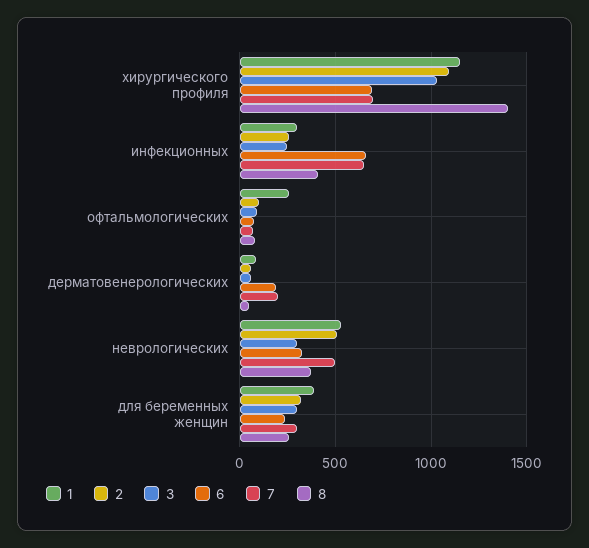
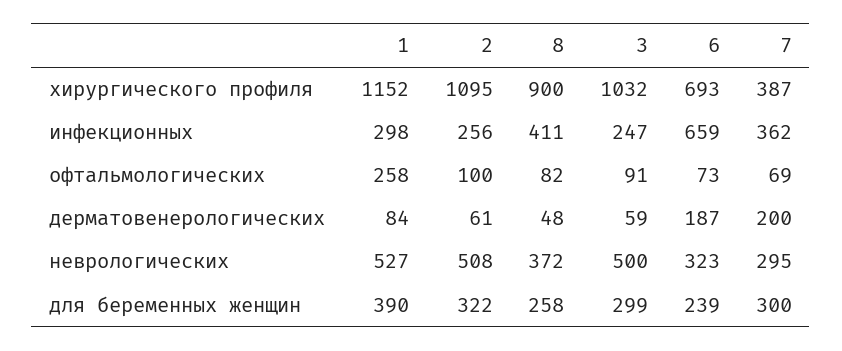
  {
    "1": {
      "хирургического профиля": 1152,
      "инфекционных": 298,
      "офтальмологических": 258,
      "дерматовенерологических": 84,
      "неврологических": 527,
      "для беременных женщин": 390
    },
    "2": {
      "хирургического профиля": 1095,
      "инфекционных": 256,
      "офтальмологических": 100,
      "дерматовенерологических": 61,
      "неврологических": 508,
      "для беременных женщин": 322
    },
    "3": {
      "хирургического профиля": 1032,
      "инфекционных": 247,
      "офтальмологических": 91,
      "дерматовенерологических": 59,
-     "неврологических": 300,
+     "неврологических": 500,
      "для беременных женщин": 299
    },
    "6": {
      "хирургического профиля": 693,
      "инфекционных": 659,
      "офтальмологических": 73,
      "дерматовенерологических": 187,
      "неврологических": 323,
      "для беременных женщин": 239
    },
    "7": {
-     "хирургического профиля": 700,
+     "хирургического профиля": 387,
-     "инфекционных": 650,
+     "инфекционных": 362,
      "офтальмологических": 69,
      "дерматовенерологических": 200,
-     "неврологических": 500,
+     "неврологических": 295,
      "для беременных женщин": 300
    },
    "8": {
-     "хирургического профиля": 1400,
+     "хирургического профиля": 900,
      "инфекционных": 411,
      "офтальмологических": 82,
      "дерматовенерологических": 48,
      "неврологических": 372,
      "для беременных женщин": 258
    }
  }

